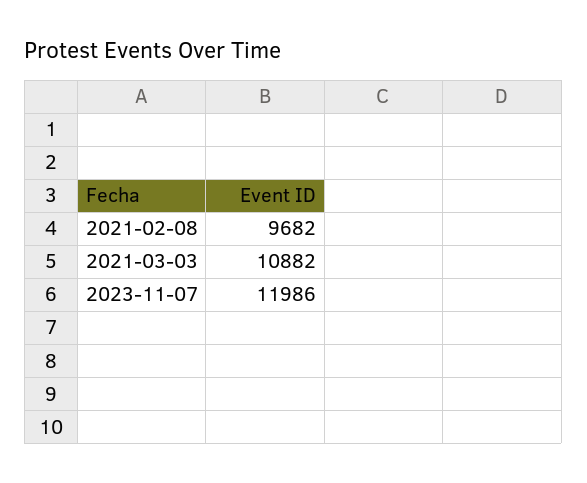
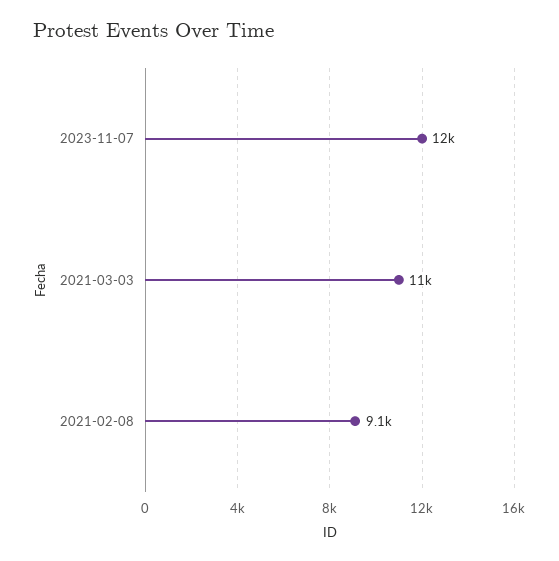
  {
-   "2021-02-08": 9682,
+   "2021-02-08": 9100,
    "2021-03-03": 10882,
    "2023-11-07": 11986
  }

